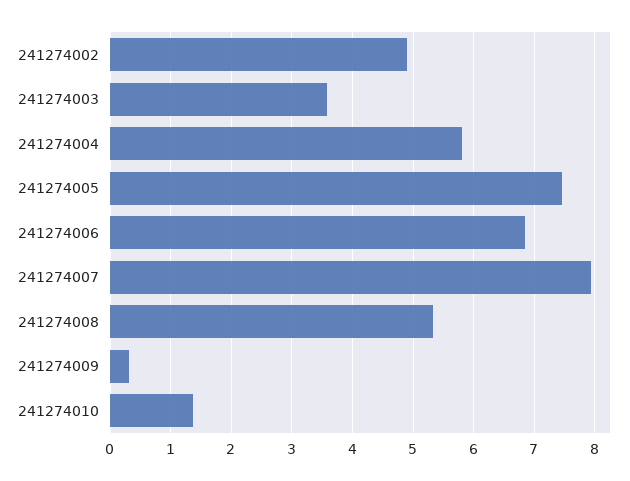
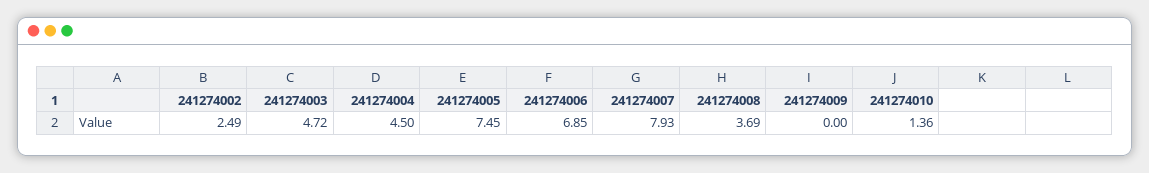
  {
-   "241274002": 4.9,
+   "241274002": 2.49,
-   "241274003": 3.6,
+   "241274003": 4.72,
-   "241274004": 5.8,
+   "241274004": 4.5,
    "241274005": 7.45,
    "241274006": 6.85,
    "241274007": 7.93,
-   "241274008": 5.3,
+   "241274008": 3.69,
-   "241274009": 0.3,
+   "241274009": 0,
    "241274010": 1.36
  }

